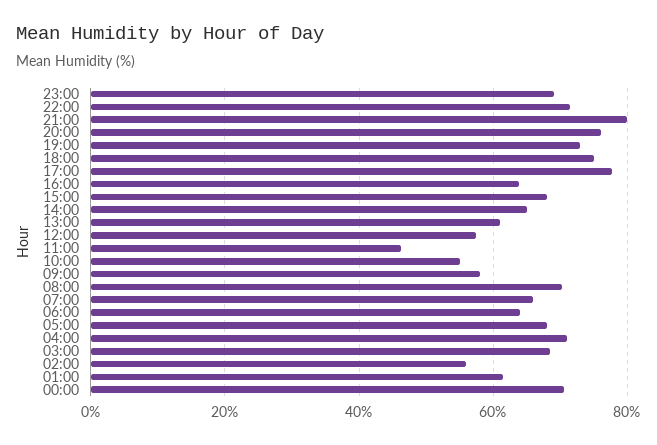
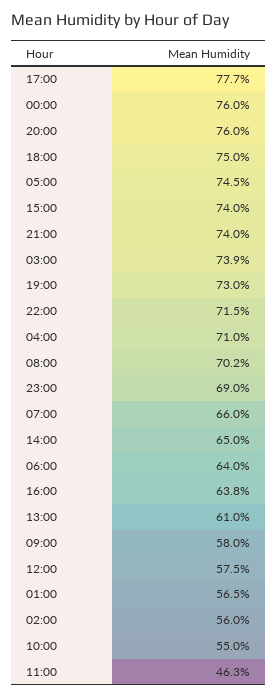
  {
    "23:00": 69,
    "22:00": 71.5,
-   "21:00": 80,
+   "21:00": 74,
    "20:00": 76,
    "19:00": 73,
    "18:00": 75,
    "17:00": 77.7,
    "16:00": 63.8,
-   "15:00": 68,
+   "15:00": 74,
    "14:00": 65,
    "13:00": 61,
    "12:00": 57.5,
    "11:00": 46.3,
    "10:00": 55,
    "09:00": 58,
    "08:00": 70.2,
    "07:00": 66,
    "06:00": 64,
-   "05:00": 68,
+   "05:00": 74.5,
    "04:00": 71,
-   "03:00": 68,
+   "03:00": 73.9,
    "02:00": 56,
-   "01:00": 62,
+   "01:00": 56.5,
-   "00:00": 70
+   "00:00": 76
  }

